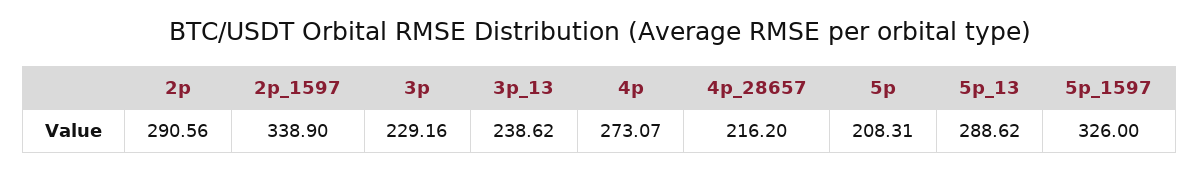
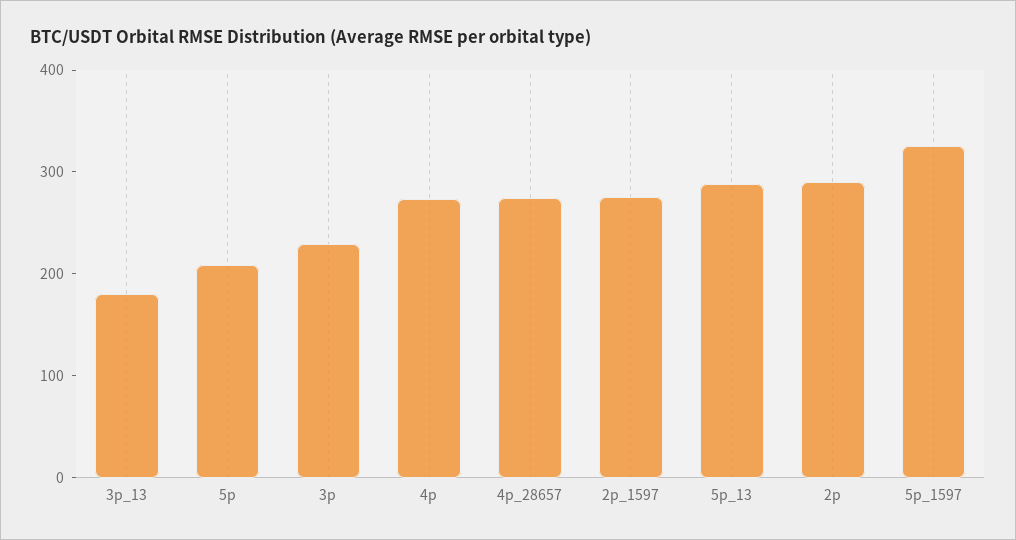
  {
    "2p": 290.56,
-   "2p_1597": 338.9,
+   "2p_1597": 280,
    "3p": 229.16,
-   "3p_13": 238.62,
+   "3p_13": 180,
    "4p": 273.07,
-   "4p_28657": 216.2,
+   "4p_28657": 280,
    "5p": 208.31,
    "5p_13": 288.62,
    "5p_1597": 326
  }

